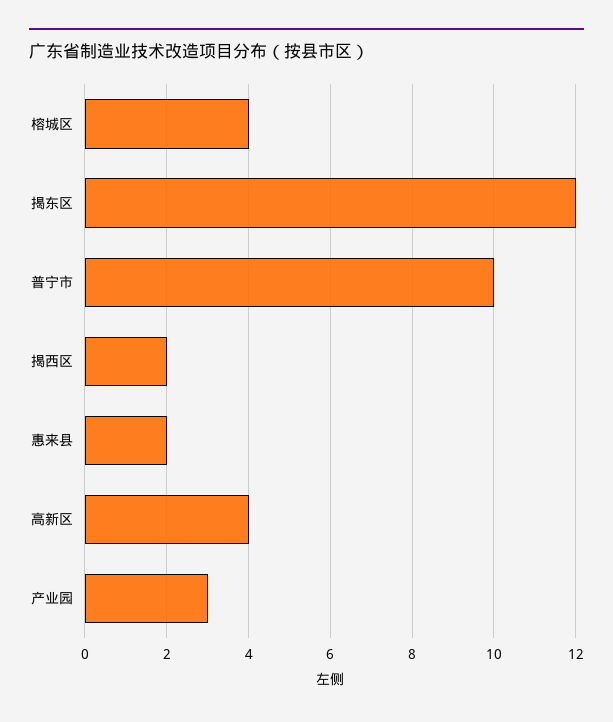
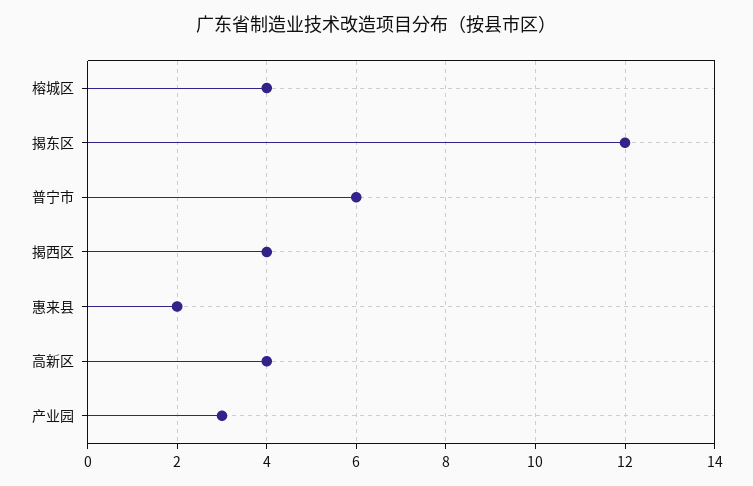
  {
    "榕城区": 4,
    "揭东区": 12,
-   "普宁市": 10,
+   "普宁市": 6,
-   "揭西区": 2,
+   "揭西区": 4,
    "惠来县": 2,
    "高新区": 4,
    "产业园": 3
  }

